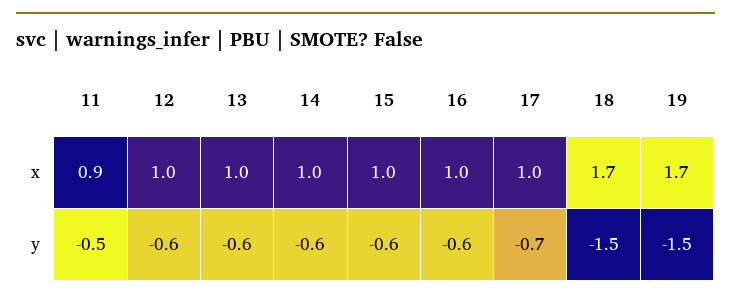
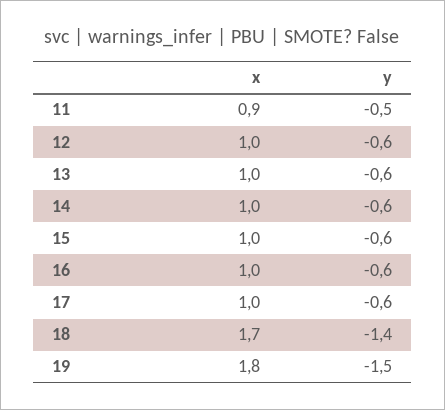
  {
    "11": {
      "x": 0.9,
      "y": -0.5
    },
    "12": {
      "x": 1,
      "y": -0.6
    },
    "13": {
      "x": 1,
      "y": -0.6
    },
    "14": {
      "x": 1,
      "y": -0.6
    },
    "15": {
      "x": 1,
      "y": -0.6
    },
    "16": {
      "x": 1,
      "y": -0.6
    },
    "17": {
      "x": 1,
-     "y": -0.7
+     "y": -0.6
    },
    "18": {
      "x": 1.7,
-     "y": -1.5
+     "y": -1.4
    },
    "19": {
-     "x": 1.7,
+     "x": 1.8,
      "y": -1.5
    }
  }

